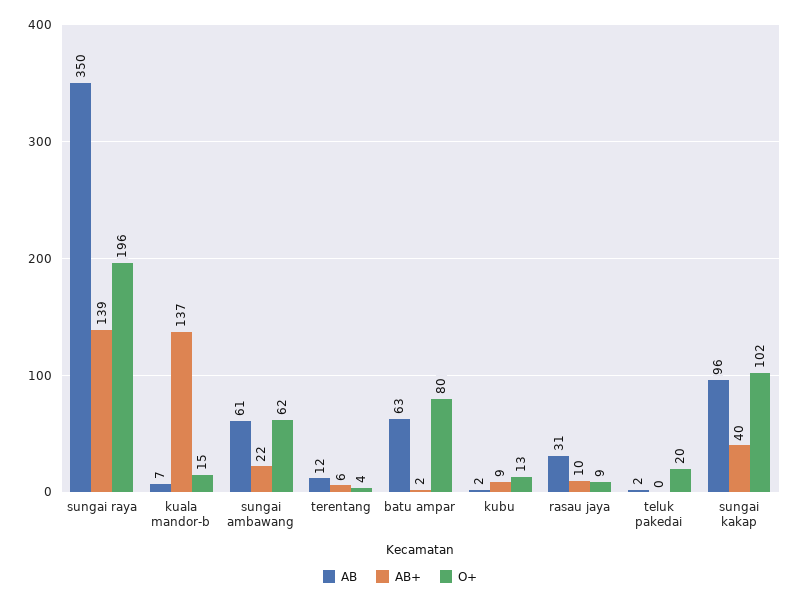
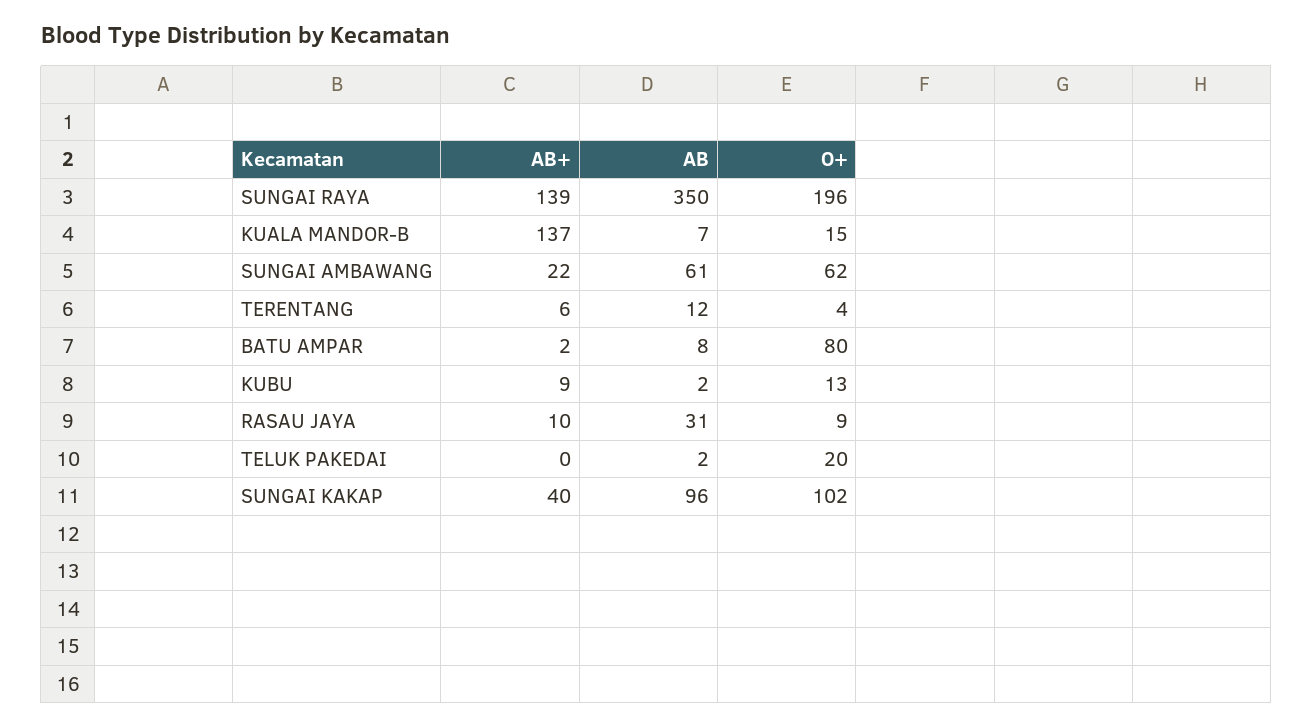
  {
    "AB": {
      "sungai raya": 350,
      "kuala mandor-b": 7,
      "sungai ambawang": 61,
      "terentang": 12,
-     "batu ampar": 63,
+     "batu ampar": 8,
      "kubu": 2,
      "rasau jaya": 31,
      "teluk pakedai": 2,
      "sungai kakap": 96
    },
    "AB+": {
      "sungai raya": 139,
      "kuala mandor-b": 137,
      "sungai ambawang": 22,
      "terentang": 6,
      "batu ampar": 2,
      "kubu": 9,
      "rasau jaya": 10,
      "teluk pakedai": 0,
      "sungai kakap": 40
    },
    "O+": {
      "sungai raya": 196,
      "kuala mandor-b": 15,
      "sungai ambawang": 62,
      "terentang": 4,
      "batu ampar": 80,
      "kubu": 13,
      "rasau jaya": 9,
      "teluk pakedai": 20,
      "sungai kakap": 102
    }
  }

